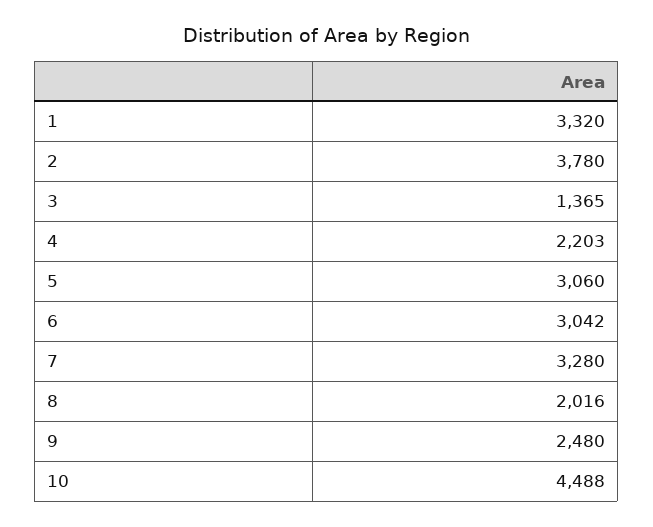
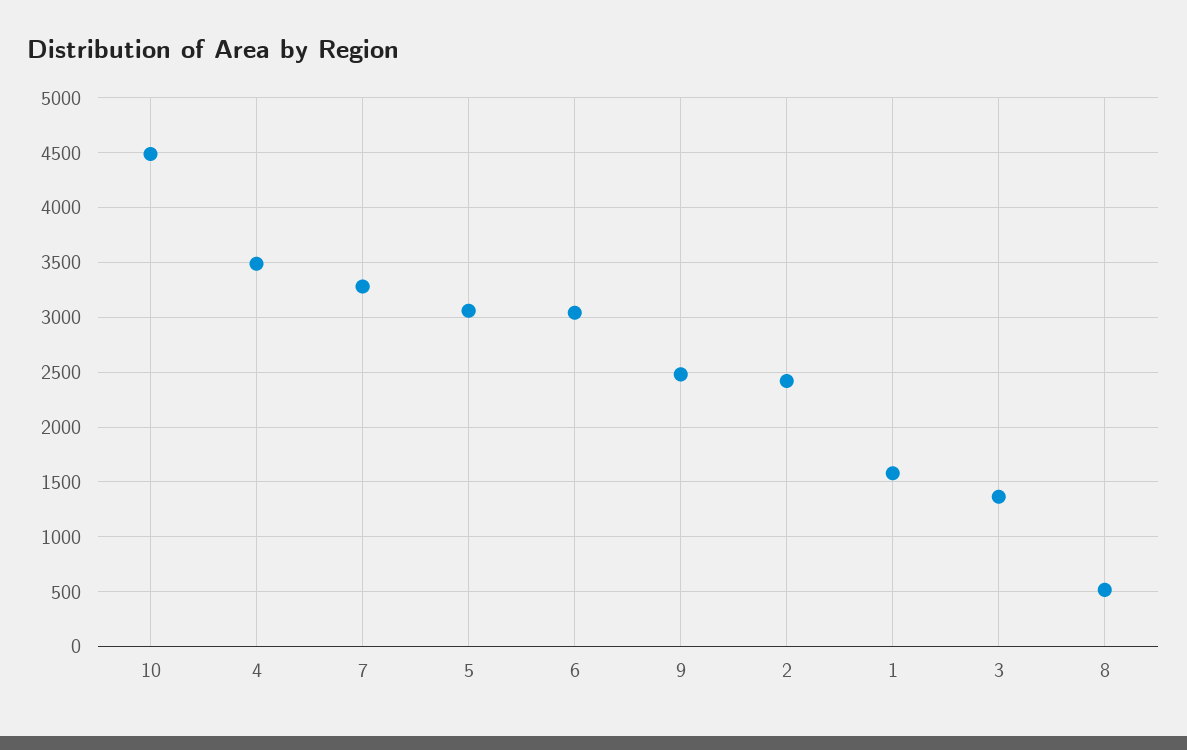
  {
-   "1": 3320,
+   "1": 1600,
-   "2": 3780,
+   "2": 2400,
    "3": 1365,
-   "4": 2203,
+   "4": 3500,
    "5": 3060,
    "6": 3042,
    "7": 3280,
-   "8": 2016,
+   "8": 500,
    "9": 2480,
    "10": 4488
  }

